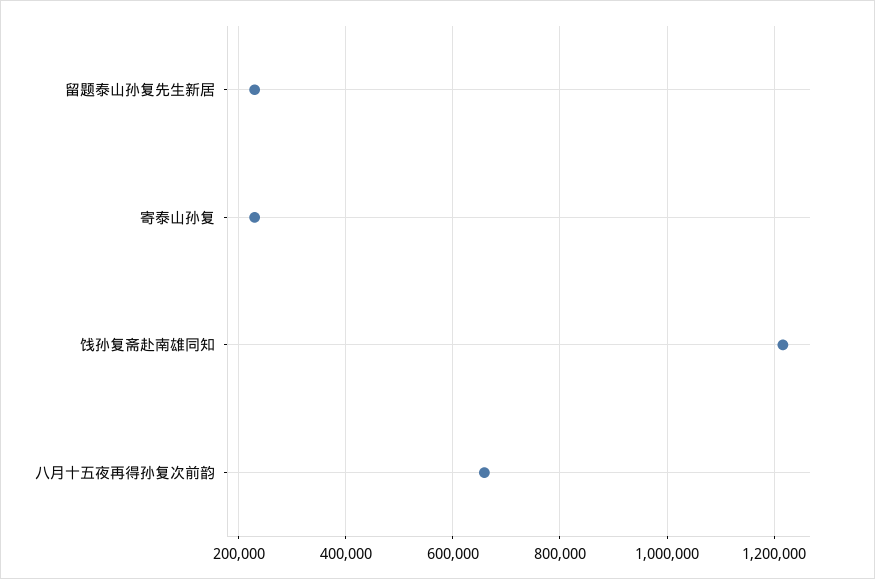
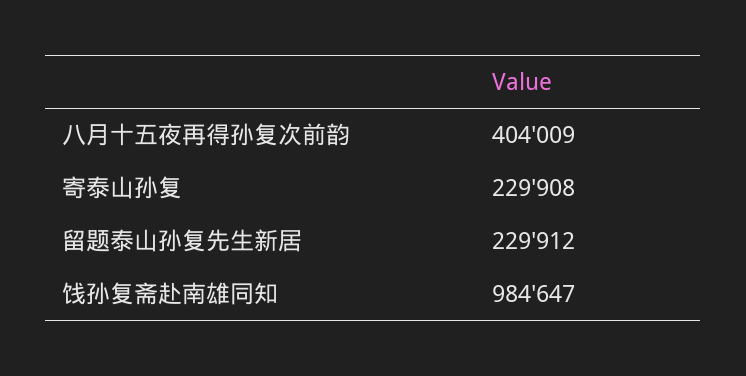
  {
    "留题泰山孙复先生新居": 229912,
    "寄泰山孙复": 229908,
-   "饯孙复斋赴南雄同知": 1220000,
+   "饯孙复斋赴南雄同知": 984647,
-   "八月十五夜再得孙复次前韵": 660000
+   "八月十五夜再得孙复次前韵": 404009
  }

